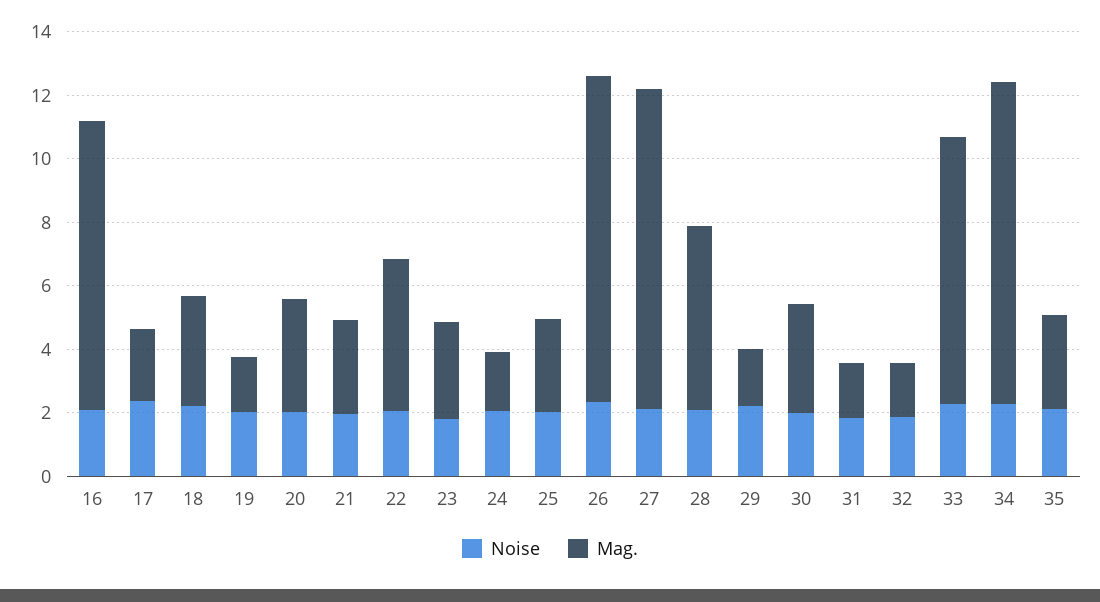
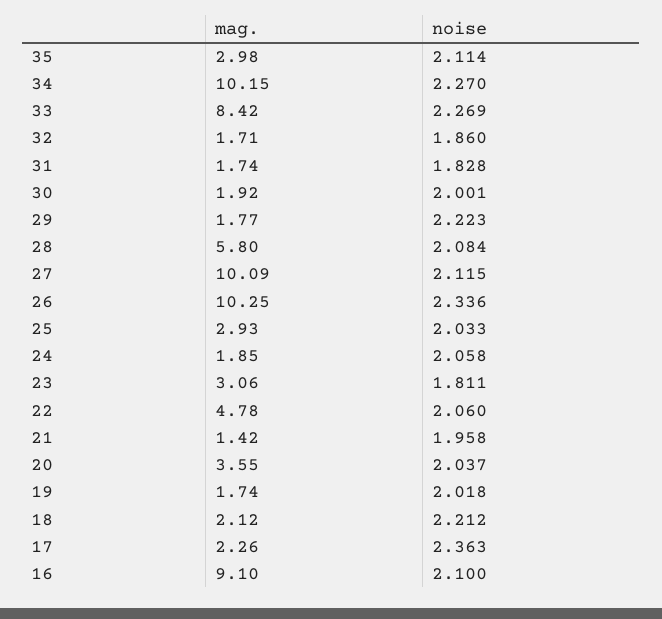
  {
    "Noise": {
      "16": 2.1,
      "17": 2.363,
      "18": 2.212,
      "19": 2.018,
      "20": 2.037,
      "21": 1.958,
      "22": 2.06,
      "23": 1.811,
      "24": 2.058,
      "25": 2.033,
      "26": 2.336,
      "27": 2.115,
      "28": 2.084,
      "29": 2.223,
      "30": 2.001,
      "31": 1.828,
      "32": 1.86,
      "33": 2.269,
      "34": 2.27,
      "35": 2.114
    },
    "Mag.": {
      "16": 9.1,
      "17": 2.26,
-     "18": 3.5,
+     "18": 2.12,
      "19": 1.74,
      "20": 3.55,
-     "21": 3,
+     "21": 1.42,
      "22": 4.78,
      "23": 3.06,
      "24": 1.85,
      "25": 2.93,
      "26": 10.25,
      "27": 10.09,
      "28": 5.8,
      "29": 1.77,
-     "30": 3.5,
+     "30": 1.92,
      "31": 1.74,
      "32": 1.71,
      "33": 8.42,
      "34": 10.15,
      "35": 2.98
    }
  }

